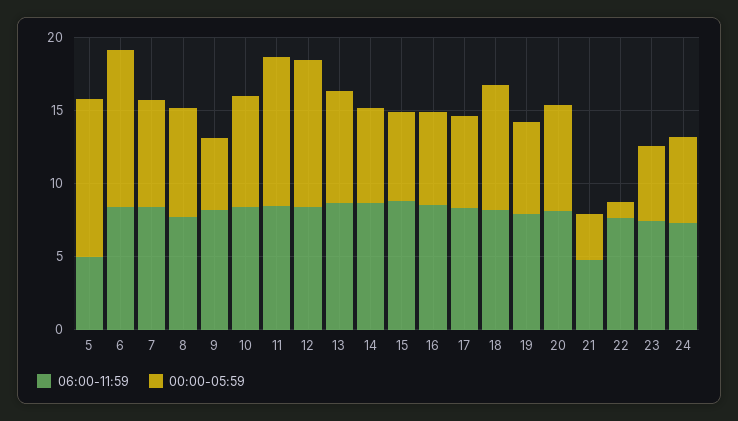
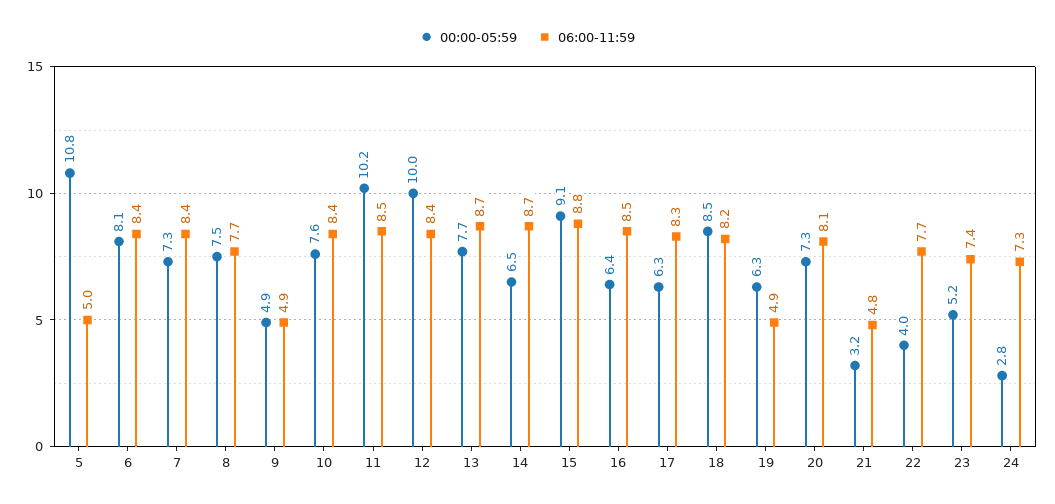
  {
    "06:00-11:59": {
      "5": 5,
      "6": 8.4,
      "7": 8.4,
      "8": 7.7,
-     "9": 8,
+     "9": 4.9,
      "10": 8.4,
      "11": 8.5,
      "12": 8.4,
      "13": 8.7,
      "14": 8.7,
      "15": 8.8,
      "16": 8.5,
      "17": 8.3,
      "18": 8.2,
-     "19": 8,
+     "19": 4.9,
      "20": 8.1,
      "21": 4.8,
      "22": 7.7,
      "23": 7.4,
      "24": 7.3
    },
    "00:00-05:59": {
      "5": 10.8,
-     "6": 11,
+     "6": 8.1,
      "7": 7.3,
      "8": 7.5,
      "9": 4.9,
      "10": 7.6,
      "11": 10.2,
      "12": 10,
      "13": 7.7,
      "14": 6.5,
-     "15": 6,
+     "15": 9.1,
      "16": 6.4,
      "17": 6.3,
      "18": 8.5,
      "19": 6.3,
      "20": 7.3,
      "21": 3.2,
-     "22": 1,
+     "22": 4,
      "23": 5.2,
-     "24": 6
+     "24": 2.8
    }
  }

